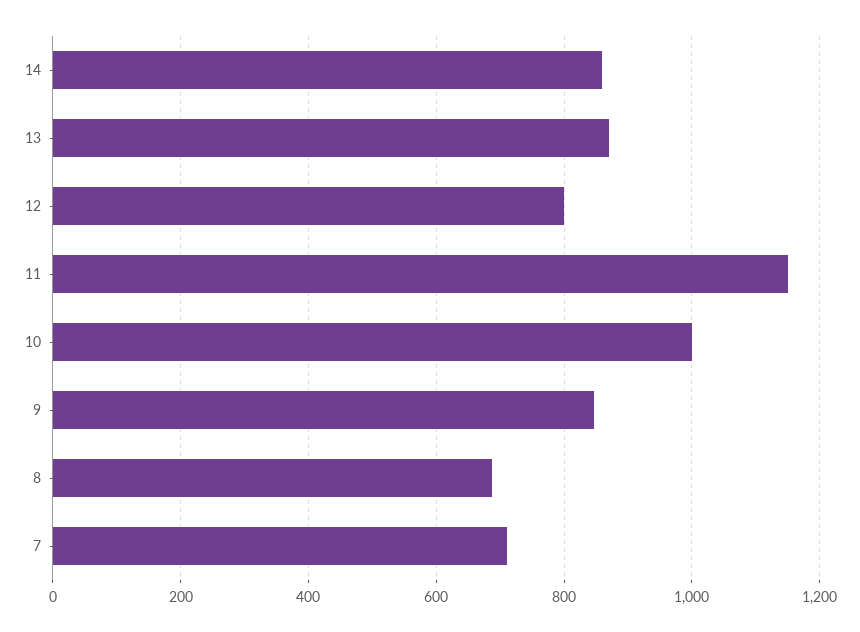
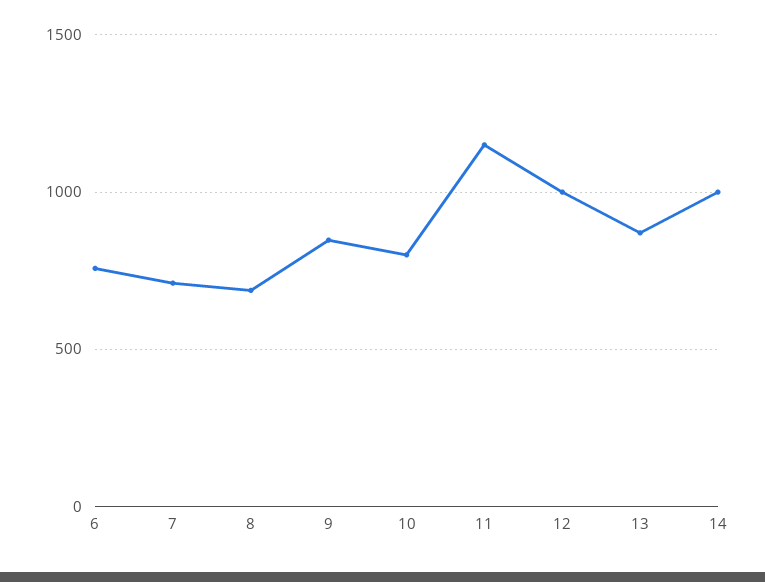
  {
-   "14": 860,
+   "14": 1000,
    "13": 880,
-   "12": 800,
+   "12": 1000,
    "11": 1160,
-   "10": 1000,
+   "10": 800,
    "9": 840,
    "8": 680,
-   "7": 720
+   "7": 720,
+   "6": 750
  }

